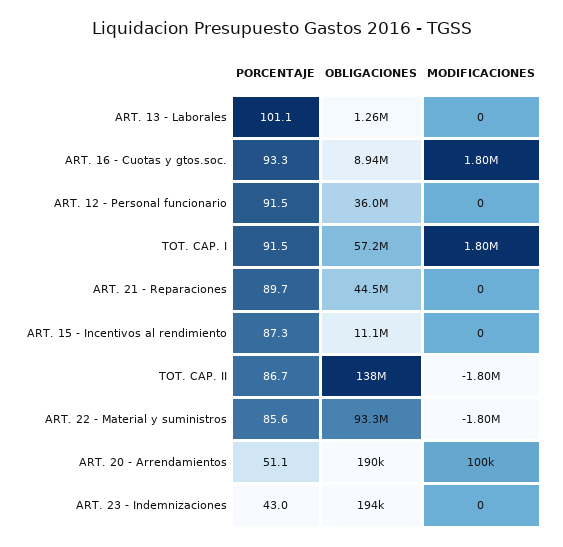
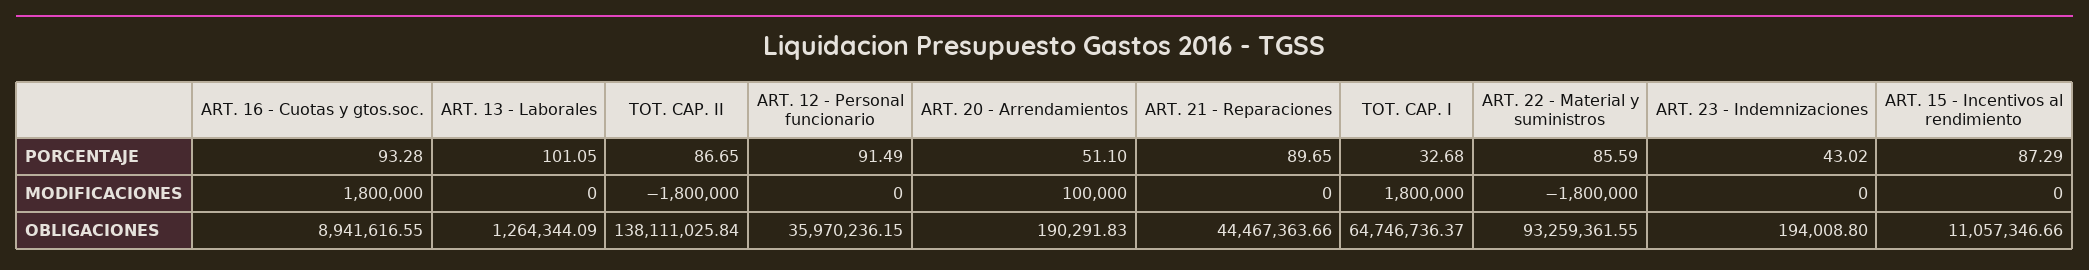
  {
    "PORCENTAJE": {
      "ART. 13 - Laborales": 101.05,
      "ART. 16 - Cuotas y gtos.soc.": 93.28,
      "ART. 12 - Personal funcionario": 91.49,
-     "TOT. CAP. I": 91.5,
+     "TOT. CAP. I": 32.68,
      "ART. 21 - Reparaciones": 89.65,
      "ART. 15 - Incentivos al rendimiento": 87.29,
      "TOT. CAP. II": 86.65,
      "ART. 22 - Material y suministros": 85.59,
      "ART. 20 - Arrendamientos": 51.1,
      "ART. 23 - Indemnizaciones": 43.02
    },
    "OBLIGACIONES": {
      "ART. 13 - Laborales": 1264344.09,
      "ART. 16 - Cuotas y gtos.soc.": 8941616.55,
      "ART. 12 - Personal funcionario": 35970236.15,
-     "TOT. CAP. I": 57200000,
+     "TOT. CAP. I": 64746736.37,
      "ART. 21 - Reparaciones": 44467363.66,
      "ART. 15 - Incentivos al rendimiento": 11057346.66,
      "TOT. CAP. II": 138111025.84,
      "ART. 22 - Material y suministros": 93259361.55,
      "ART. 20 - Arrendamientos": 190291.83,
      "ART. 23 - Indemnizaciones": 194008.8
    },
    "MODIFICACIONES": {
      "ART. 13 - Laborales": 0,
      "ART. 16 - Cuotas y gtos.soc.": 1800000,
      "ART. 12 - Personal funcionario": 0,
      "TOT. CAP. I": 1800000,
      "ART. 21 - Reparaciones": 0,
      "ART. 15 - Incentivos al rendimiento": 0,
      "TOT. CAP. II": -1800000,
      "ART. 22 - Material y suministros": -1800000,
      "ART. 20 - Arrendamientos": 100000,
      "ART. 23 - Indemnizaciones": 0
    }
  }

